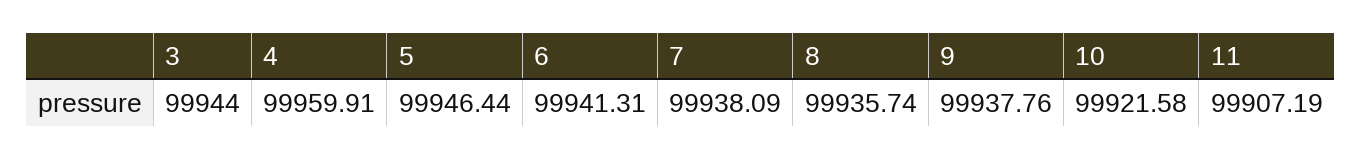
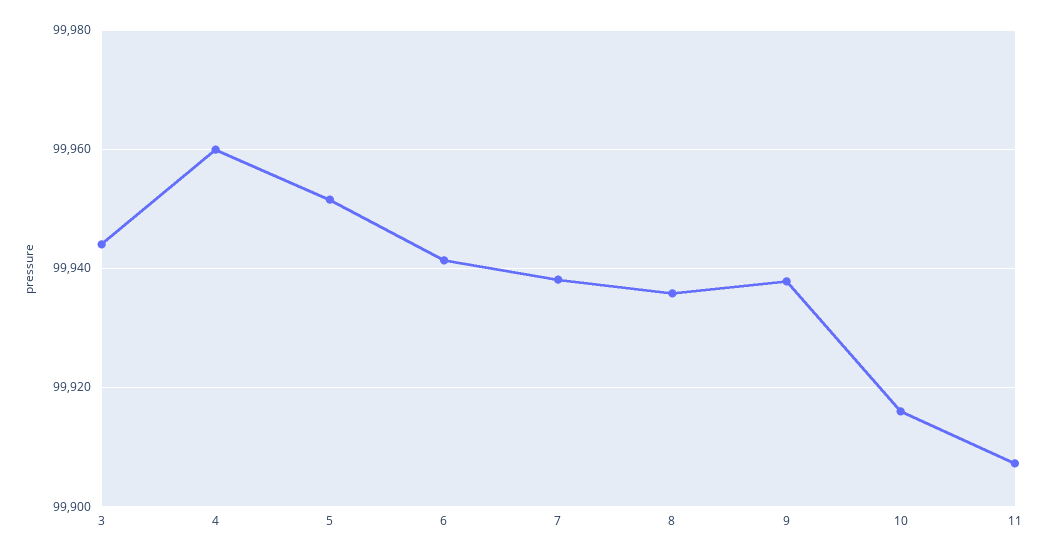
  {
    "3": 99944,
    "4": 99959.91,
-   "5": 99946.44,
+   "5": 99952,
    "6": 99941.31,
    "7": 99938.09,
    "8": 99935.74,
    "9": 99937.76,
-   "10": 99921.58,
+   "10": 99916,
    "11": 99907.19
  }

